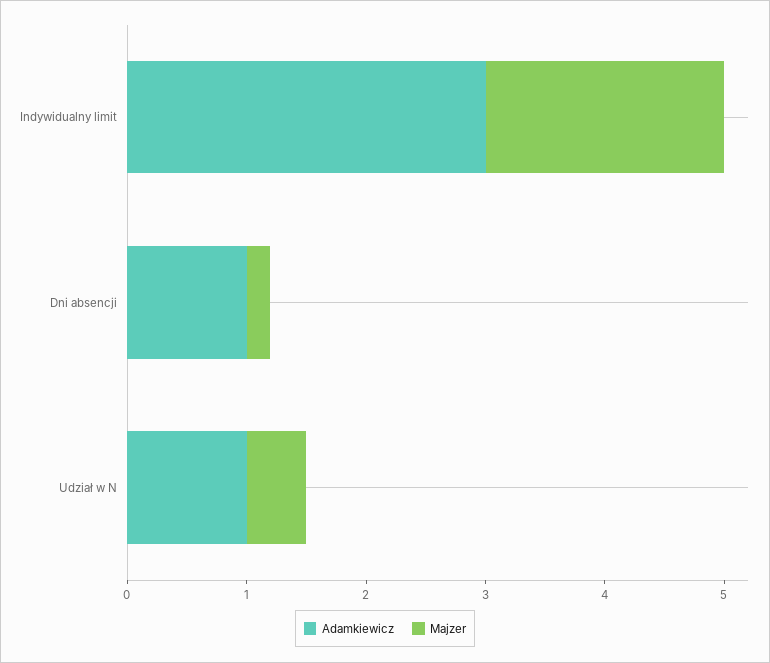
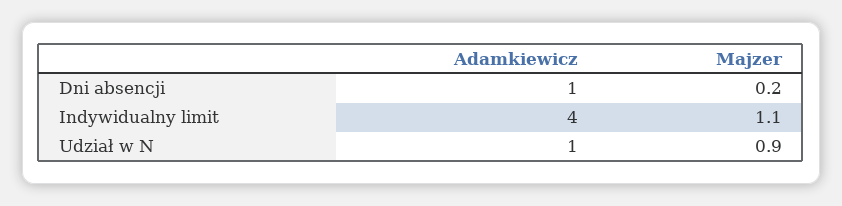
  {
    "Adamkiewicz": {
-     "Indywidualny limit": 3,
+     "Indywidualny limit": 4,
      "Dni absencji": 1,
      "Udział w N": 1
    },
    "Majzer": {
-     "Indywidualny limit": 2,
+     "Indywidualny limit": 1.1,
      "Dni absencji": 0.2,
-     "Udział w N": 0.5
+     "Udział w N": 0.9
    }
  }

